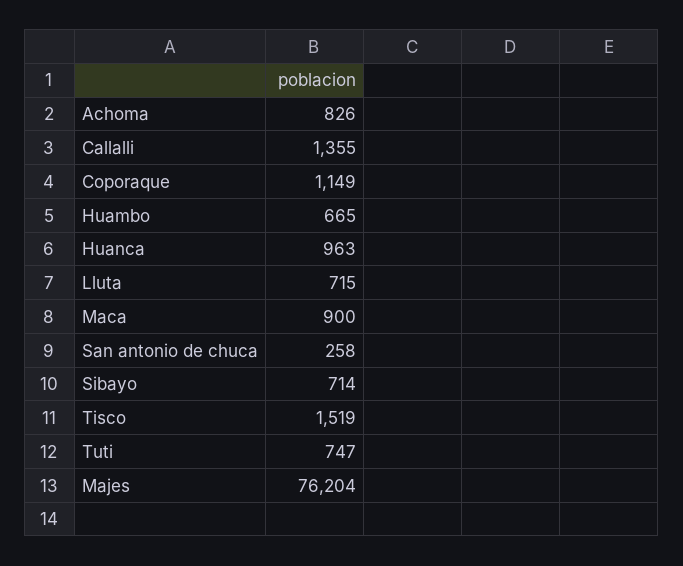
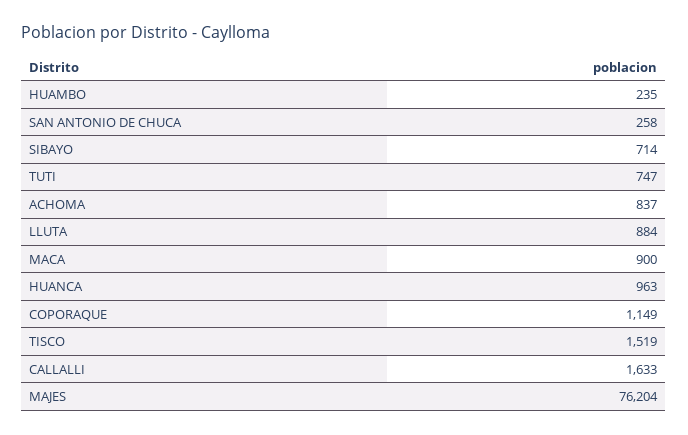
  {
-   "Achoma": 826,
+   "Achoma": 837,
-   "Callalli": 1355,
+   "Callalli": 1633,
    "Coporaque": 1149,
-   "Huambo": 665,
+   "Huambo": 235,
    "Huanca": 963,
-   "Lluta": 715,
+   "Lluta": 884,
    "Maca": 900,
    "San antonio de chuca": 258,
    "Sibayo": 714,
    "Tisco": 1519,
    "Tuti": 747,
    "Majes": 76204
  }

